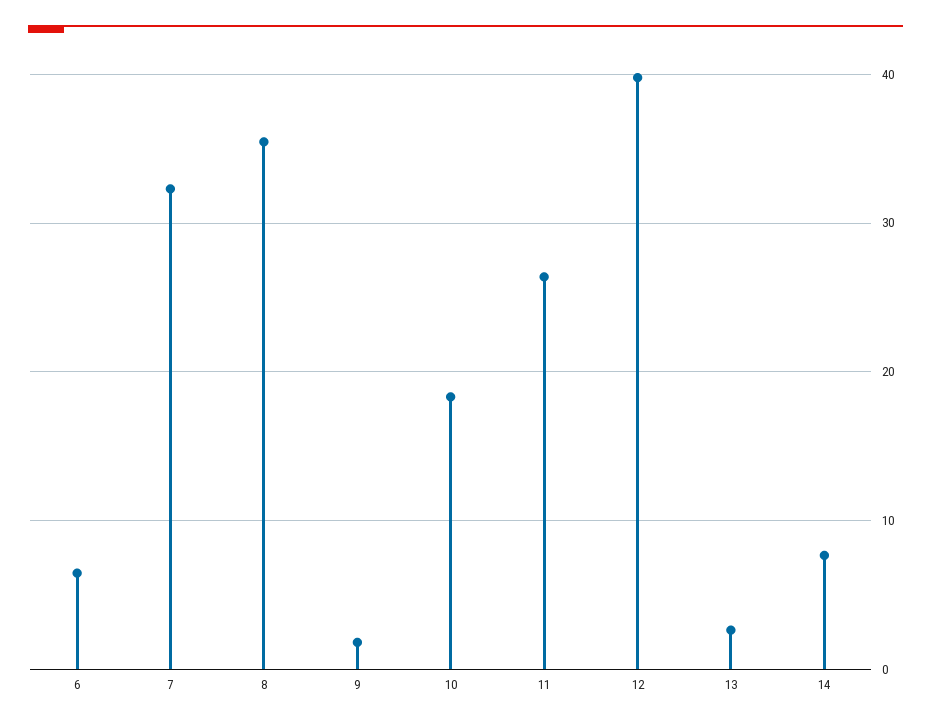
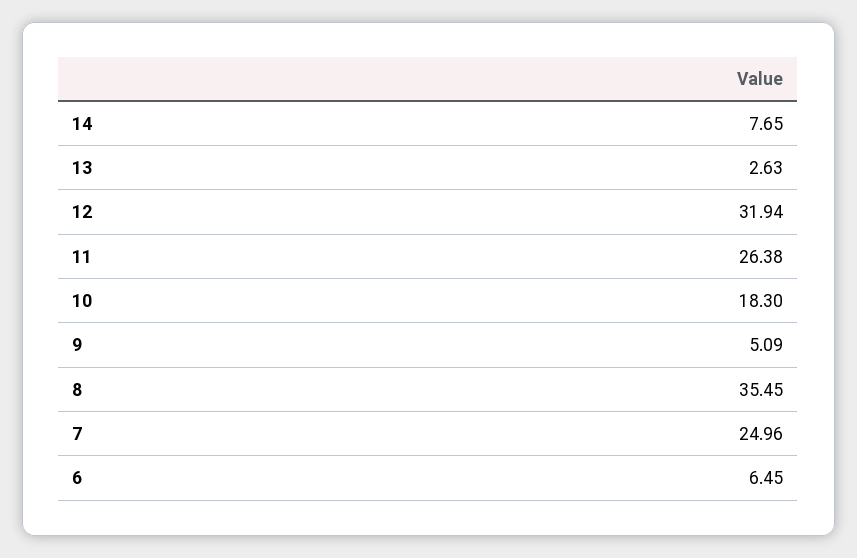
  {
    "6": 6.45,
-   "7": 32,
+   "7": 24.96,
    "8": 35.45,
-   "9": 2,
+   "9": 5.09,
    "10": 18.3,
    "11": 26.38,
-   "12": 40,
+   "12": 31.94,
    "13": 2.63,
    "14": 7.65
  }

